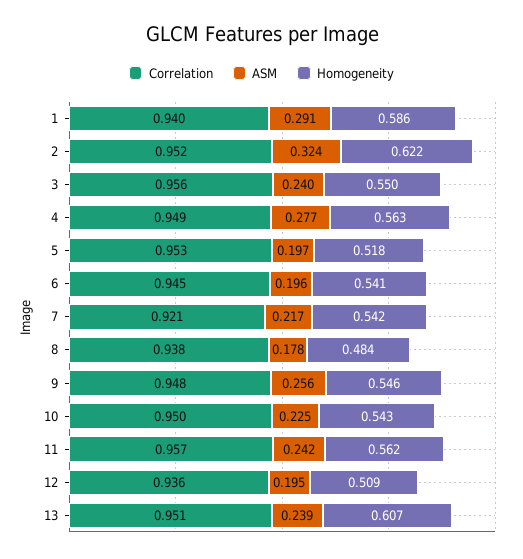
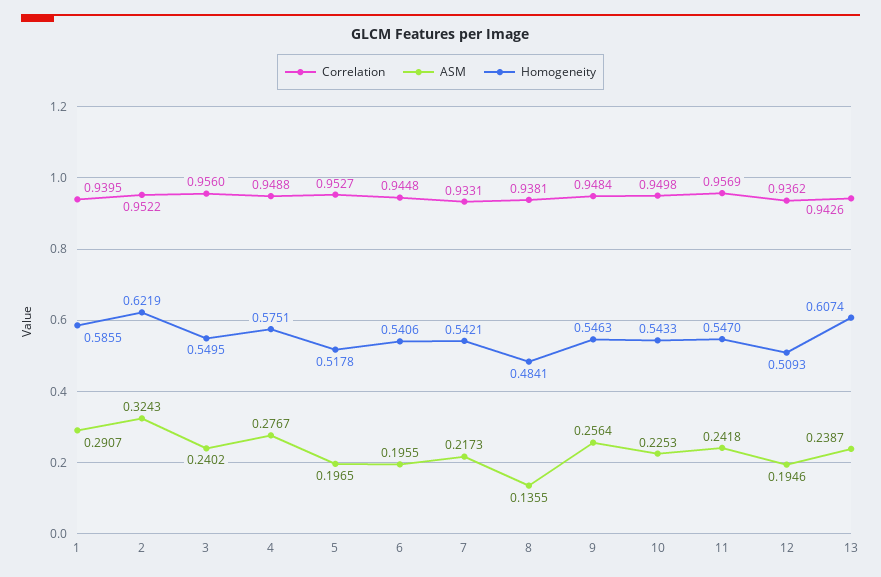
  {
    "Correlation": {
      "1": 0.9395,
      "2": 0.9522,
      "3": 0.956,
      "4": 0.9488,
      "5": 0.9527,
      "6": 0.9448,
-     "7": 0.921,
+     "7": 0.9331,
      "8": 0.9381,
      "9": 0.9484,
      "10": 0.9498,
      "11": 0.9569,
      "12": 0.9362,
-     "13": 0.951
+     "13": 0.9426
    },
    "ASM": {
      "1": 0.2907,
      "2": 0.3243,
      "3": 0.2402,
      "4": 0.2767,
      "5": 0.1965,
      "6": 0.1955,
      "7": 0.2173,
-     "8": 0.178,
+     "8": 0.1355,
      "9": 0.2564,
      "10": 0.2253,
      "11": 0.2418,
      "12": 0.1946,
      "13": 0.2387
    },
    "Homogeneity": {
      "1": 0.5855,
      "2": 0.6219,
      "3": 0.5495,
-     "4": 0.563,
+     "4": 0.5751,
      "5": 0.5178,
      "6": 0.5406,
      "7": 0.5421,
      "8": 0.4841,
      "9": 0.5463,
      "10": 0.5433,
-     "11": 0.562,
+     "11": 0.547,
      "12": 0.5093,
      "13": 0.6074
    }
  }

